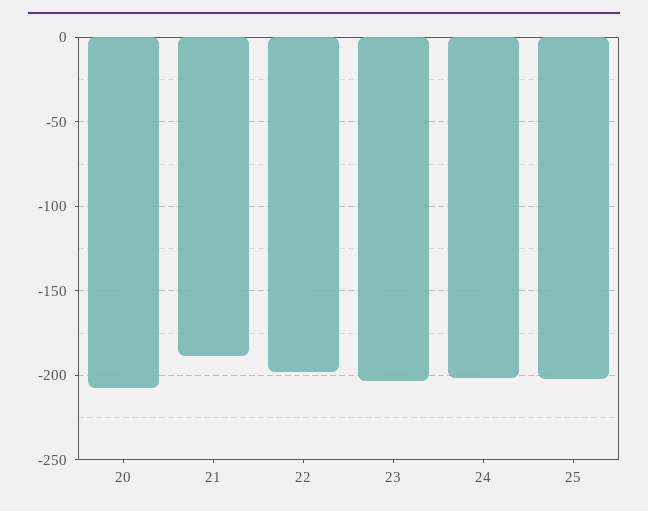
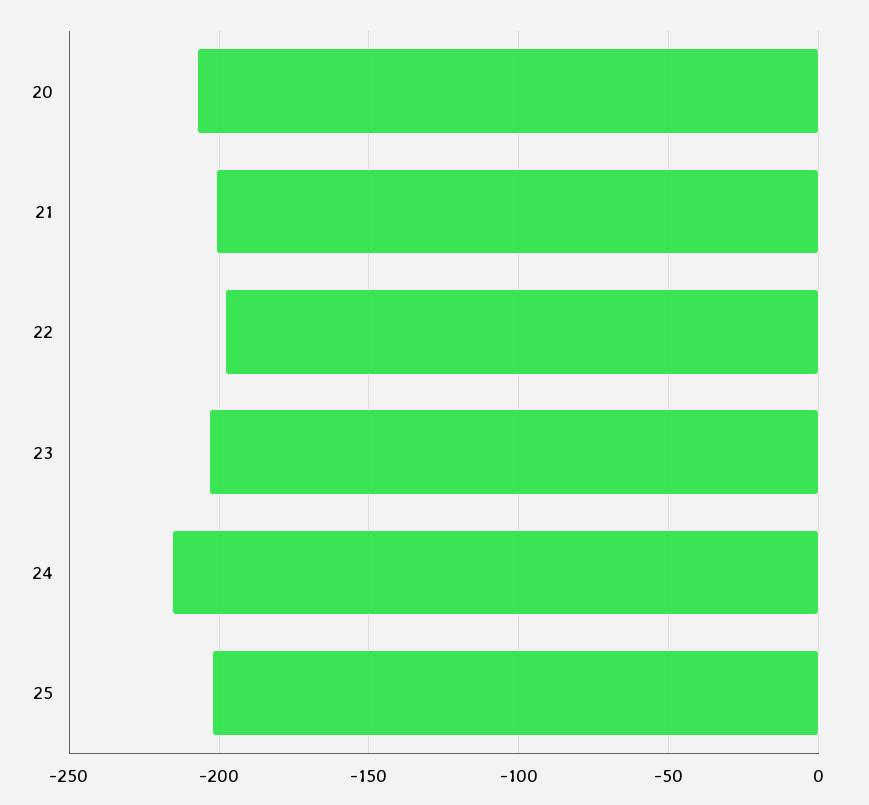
  {
    "20": -205,
-   "21": -190,
+   "21": -200,
    "22": -200,
    "23": -205,
-   "24": -200,
+   "24": -215,
    "25": -200
  }

